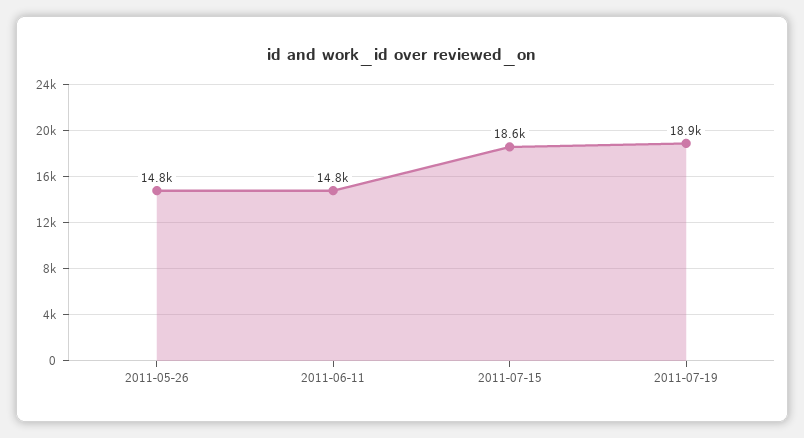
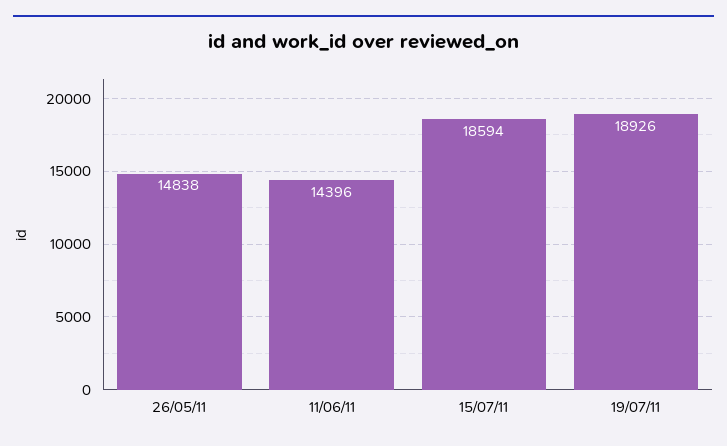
  {
    "2011-05-26": 14838,
-   "2011-06-11": 14800,
+   "2011-06-11": 14396,
    "2011-07-15": 18594,
    "2011-07-19": 18926
  }

